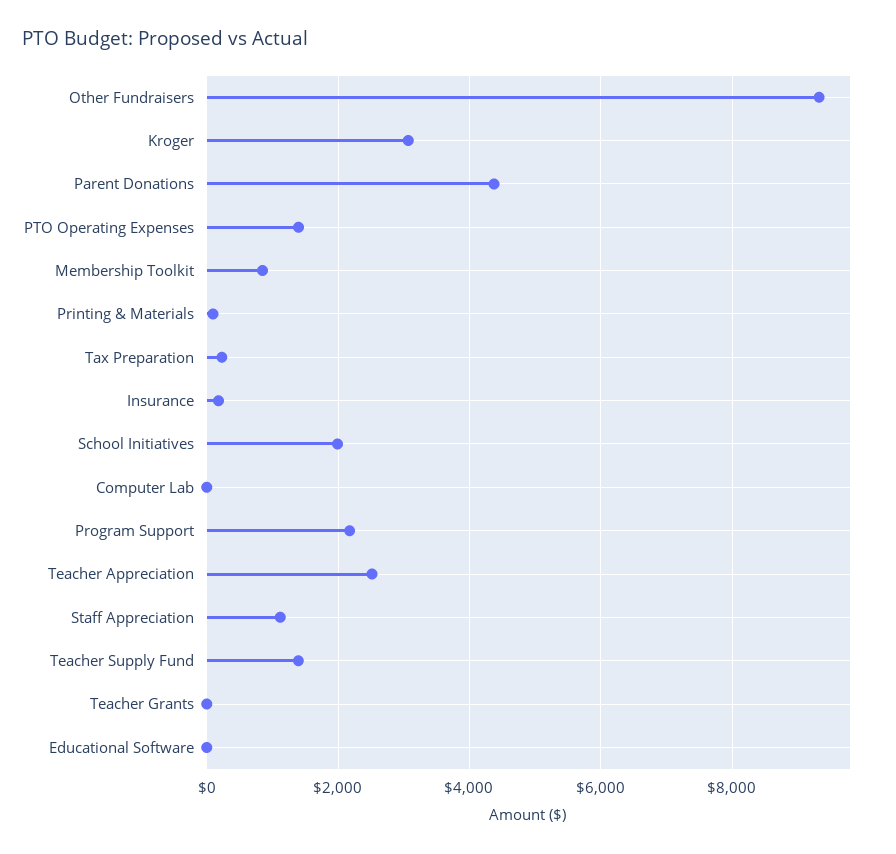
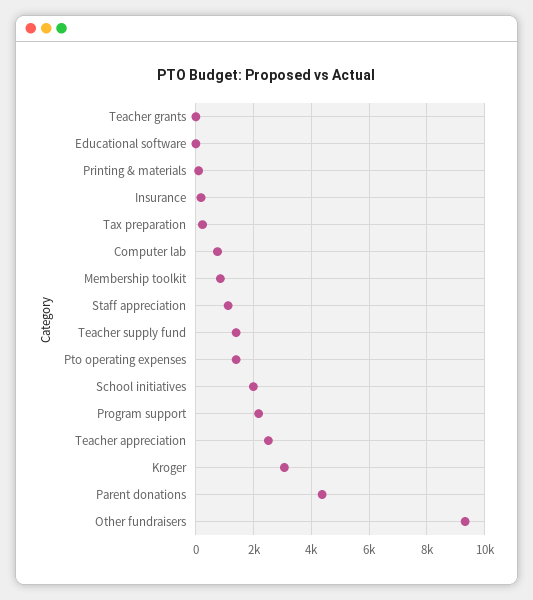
  {
    "Other Fundraisers": 9400,
    "Kroger": 3000,
    "Parent Donations": 4400,
    "PTO Operating Expenses": 1400,
    "Membership Toolkit": 800,
    "Printing & Materials": 0,
    "Tax Preparation": 200,
    "Insurance": 200,
    "School Initiatives": 2000,
-   "Computer Lab": 0,
+   "Computer Lab": 750,
    "Program Support": 2200,
    "Teacher Appreciation": 2600,
    "Staff Appreciation": 1200,
    "Teacher Supply Fund": 1400,
    "Teacher Grants": 0,
    "Educational Software": 0
  }

